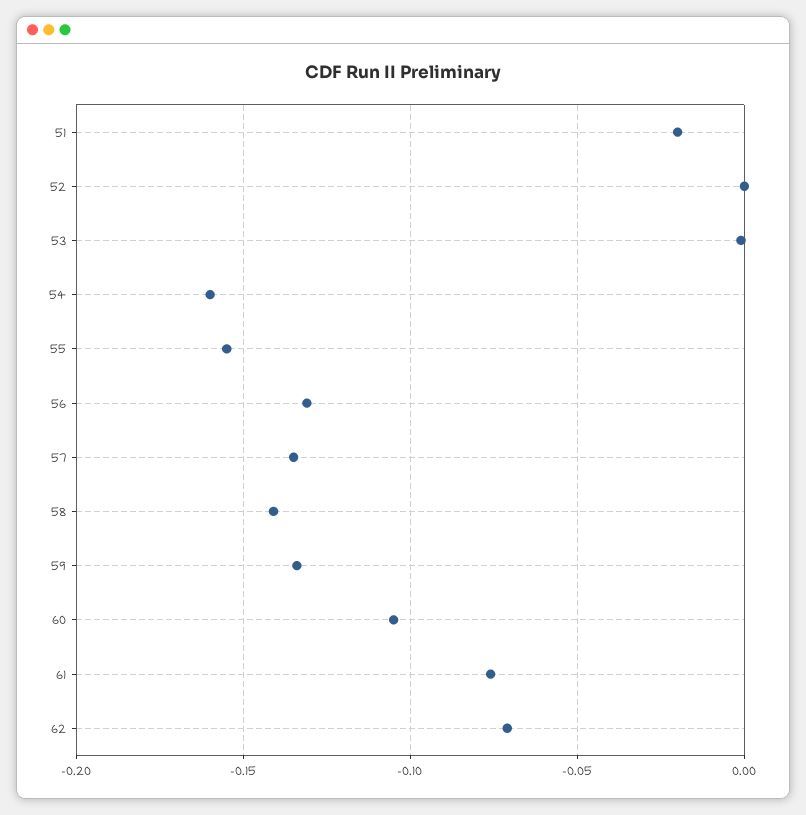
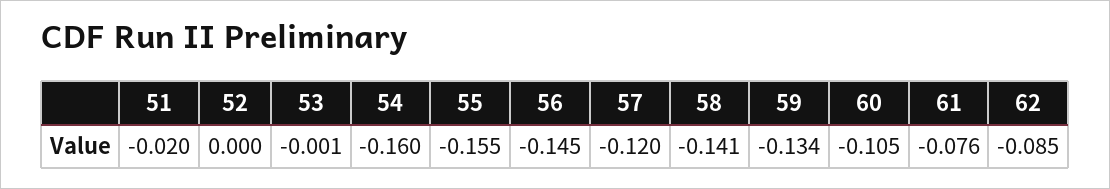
  {
    "51": -0.02,
    "52": 0,
    "53": -0.001,
    "54": -0.16,
    "55": -0.155,
-   "56": -0.13,
+   "56": -0.145,
-   "57": -0.135,
+   "57": -0.12,
    "58": -0.141,
    "59": -0.134,
    "60": -0.105,
    "61": -0.076,
-   "62": -0.07
+   "62": -0.085
  }

